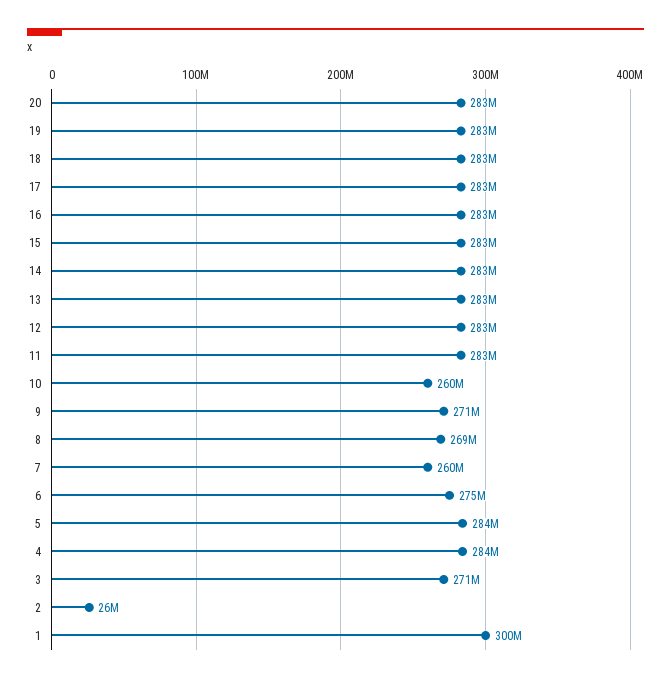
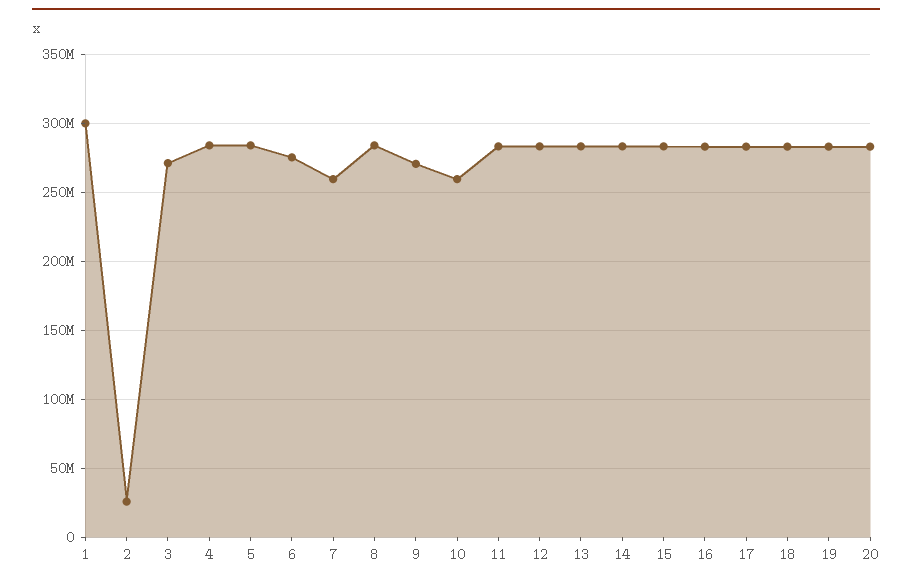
  {
    "20": 283000000,
    "19": 283000000,
    "18": 283000000,
    "17": 283000000,
    "16": 283000000,
    "15": 283000000,
    "14": 283000000,
    "13": 283000000,
    "12": 283000000,
    "11": 283000000,
    "10": 260000000,
    "9": 271000000,
-   "8": 269000000,
+   "8": 285000000,
    "7": 260000000,
    "6": 275000000,
    "5": 284000000,
    "4": 284000000,
    "3": 271000000,
    "2": 26000000,
    "1": 300000000
  }

